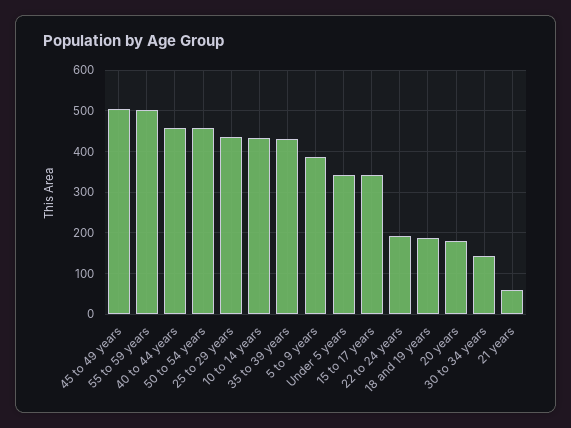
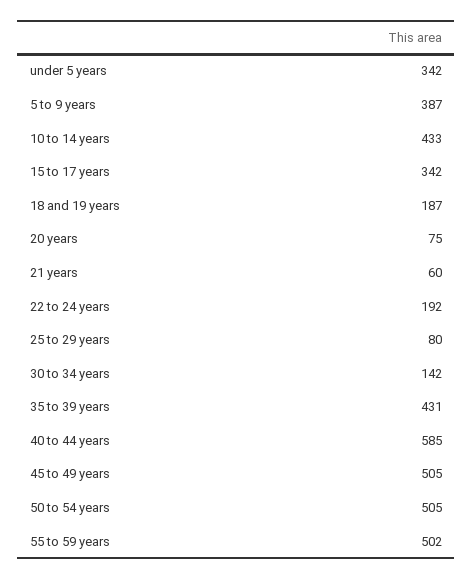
  {
    "45 to 49 years": 505,
    "55 to 59 years": 502,
-   "40 to 44 years": 460,
+   "40 to 44 years": 585,
-   "50 to 54 years": 460,
+   "50 to 54 years": 505,
-   "25 to 29 years": 440,
+   "25 to 29 years": 80,
    "10 to 14 years": 433,
    "35 to 39 years": 431,
    "5 to 9 years": 387,
    "Under 5 years": 342,
    "15 to 17 years": 342,
    "22 to 24 years": 192,
    "18 and 19 years": 187,
-   "20 years": 180,
+   "20 years": 75,
    "30 to 34 years": 142,
    "21 years": 60
  }

